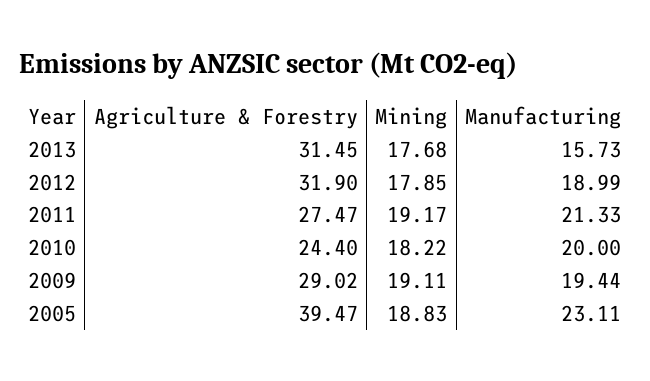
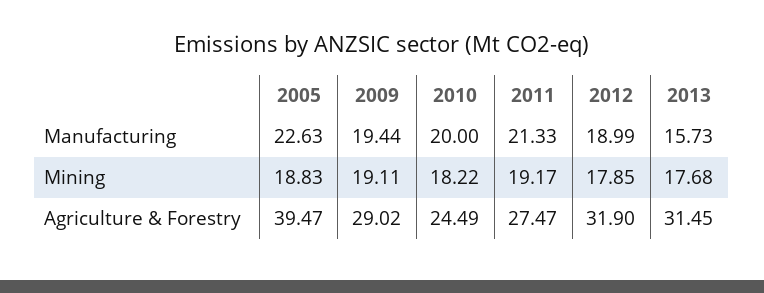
  {
    "Agriculture & Forestry": {
      "2013": 31.45,
      "2012": 31.9,
      "2011": 27.47,
-     "2010": 24.4,
+     "2010": 24.49,
      "2009": 29.02,
      "2005": 39.47
    },
    "Mining": {
      "2013": 17.68,
      "2012": 17.85,
      "2011": 19.17,
      "2010": 18.22,
      "2009": 19.11,
      "2005": 18.83
    },
    "Manufacturing": {
      "2013": 15.73,
      "2012": 18.99,
      "2011": 21.33,
      "2010": 20,
      "2009": 19.44,
-     "2005": 23.11
+     "2005": 22.63
    }
  }

